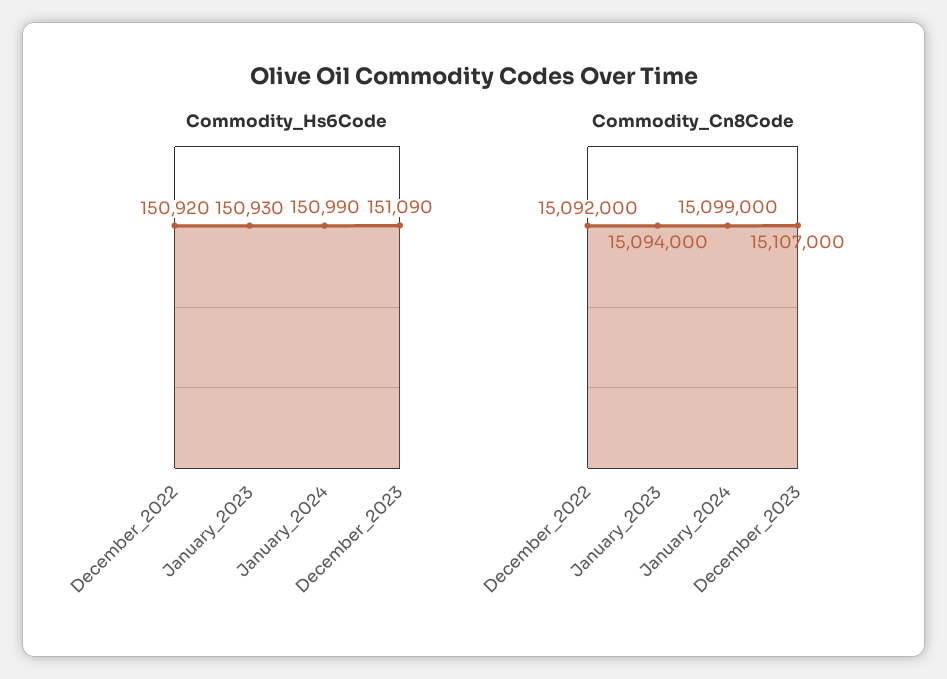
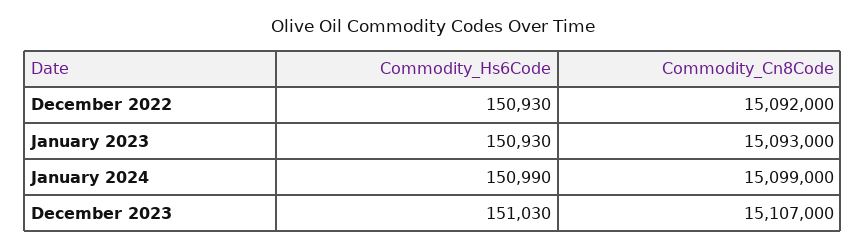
  {
    "Commodity_Hs6Code": {
-     "December_2022": 150920,
+     "December_2022": 150930,
      "January_2023": 150930,
      "January_2024": 150990,
-     "December_2023": 151090
+     "December_2023": 151030
    },
    "Commodity_Cn8Code": {
      "December_2022": 15092000,
-     "January_2023": 15094000,
+     "January_2023": 15093000,
      "January_2024": 15099000,
      "December_2023": 15107000
    }
  }

